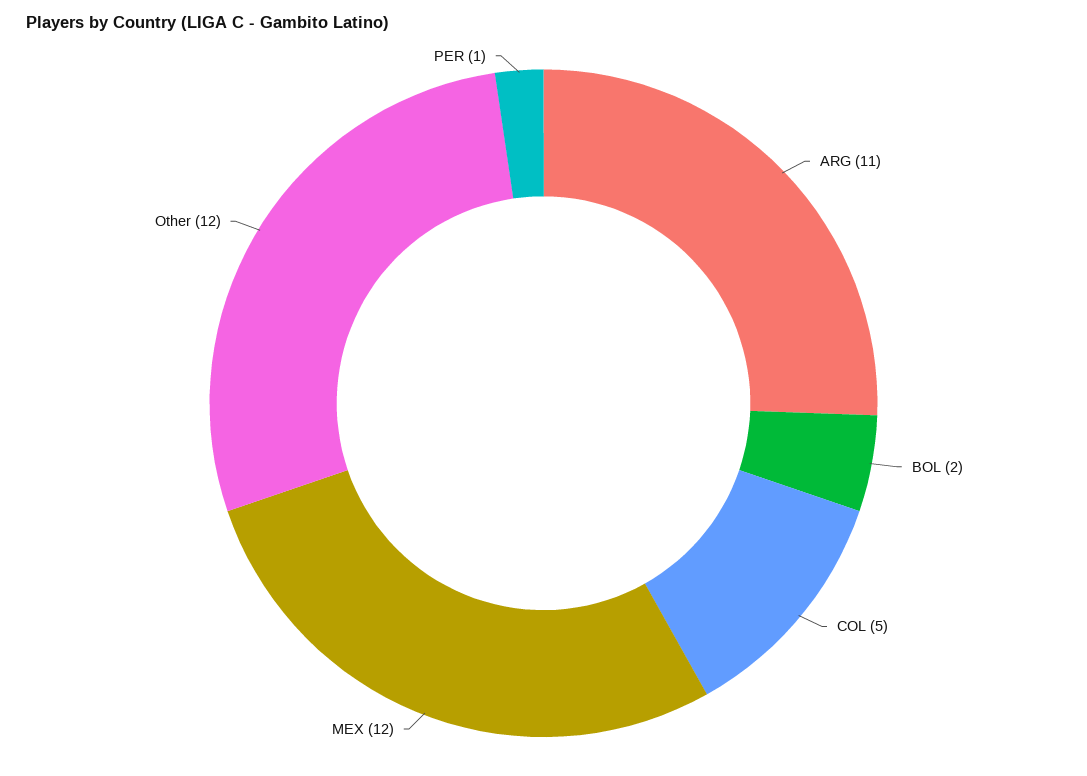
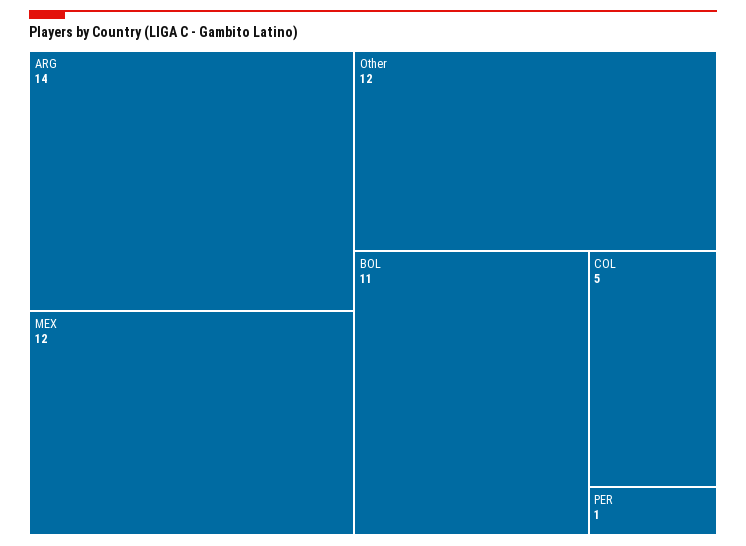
  {
-   "ARG": 11,
+   "ARG": 14,
-   "BOL": 2,
+   "BOL": 11,
    "COL": 5,
    "MEX": 12,
    "Other": 12,
    "PER": 1
  }

